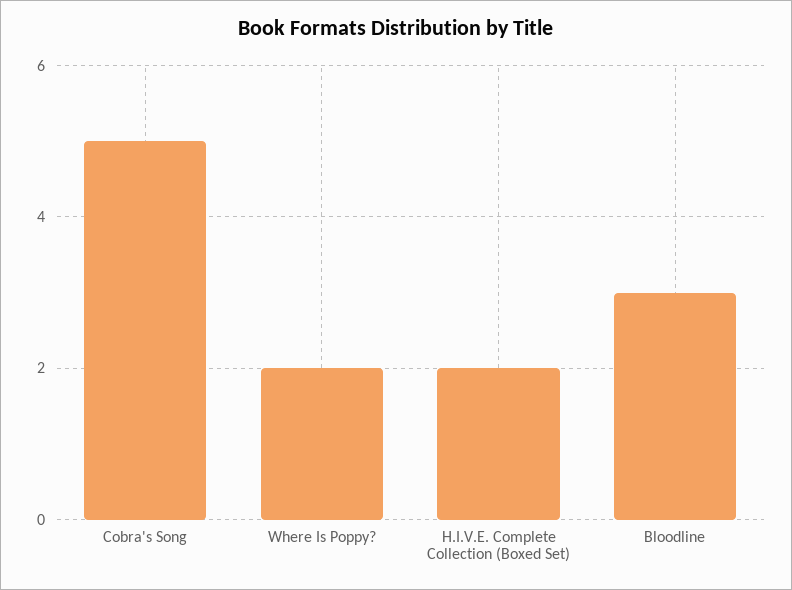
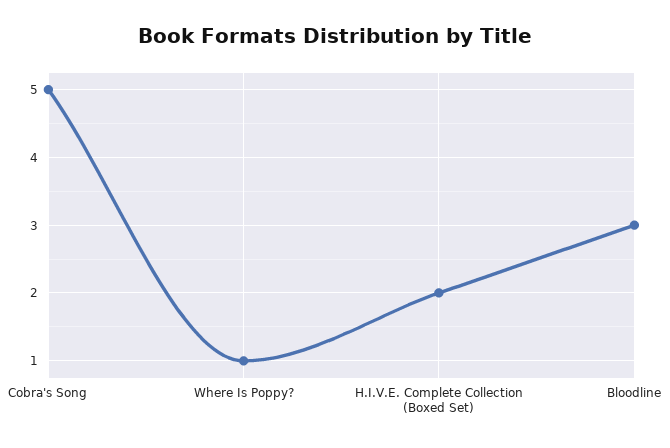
  {
    "Cobra's Song": 5,
-   "Where Is Poppy?": 2,
+   "Where Is Poppy?": 1,
    "H.I.V.E. Complete Collection (Boxed Set)": 2,
    "Bloodline": 3
  }

